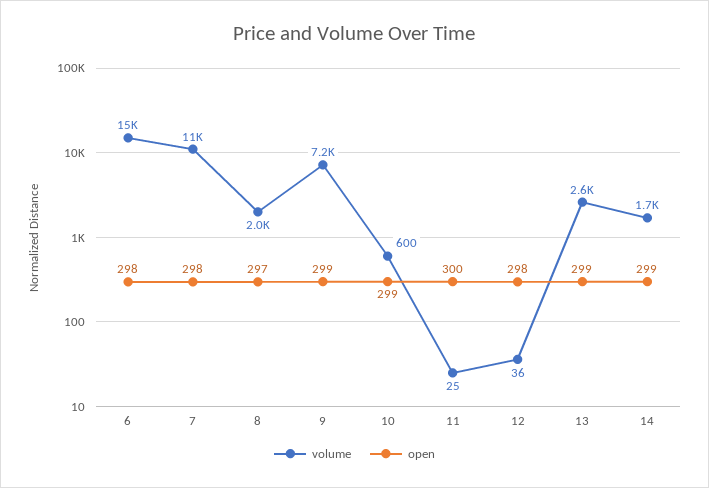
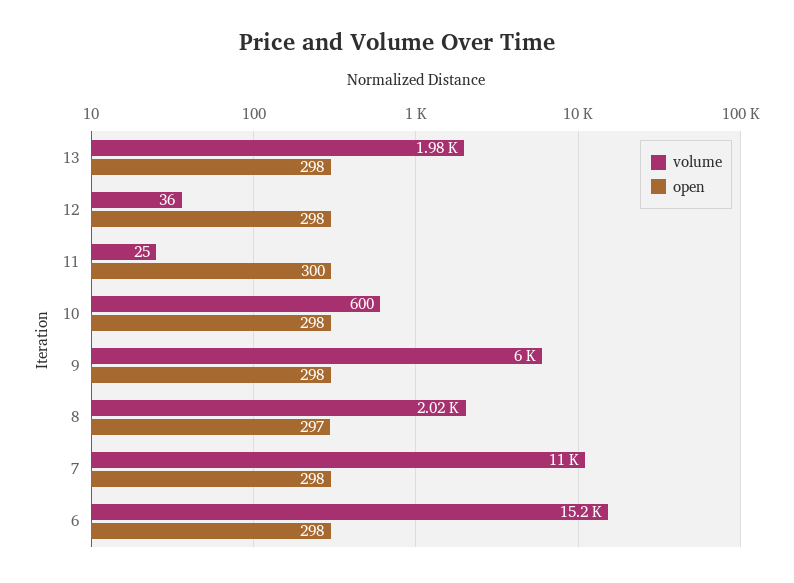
  {
    "volume": {
      "6": 15200,
      "7": 11000,
      "8": 2020,
-     "9": 7200,
+     "9": 6000,
      "10": 600,
      "11": 25,
      "12": 36,
-     "13": 2600,
+     "13": 1980
-     "14": 1700
    },
    "open": {
      "6": 298,
      "7": 298,
      "8": 297,
-     "9": 299,
+     "9": 298,
-     "10": 299,
+     "10": 298,
      "11": 300,
      "12": 298,
-     "13": 299,
+     "13": 298
-     "14": 299
    }
  }

